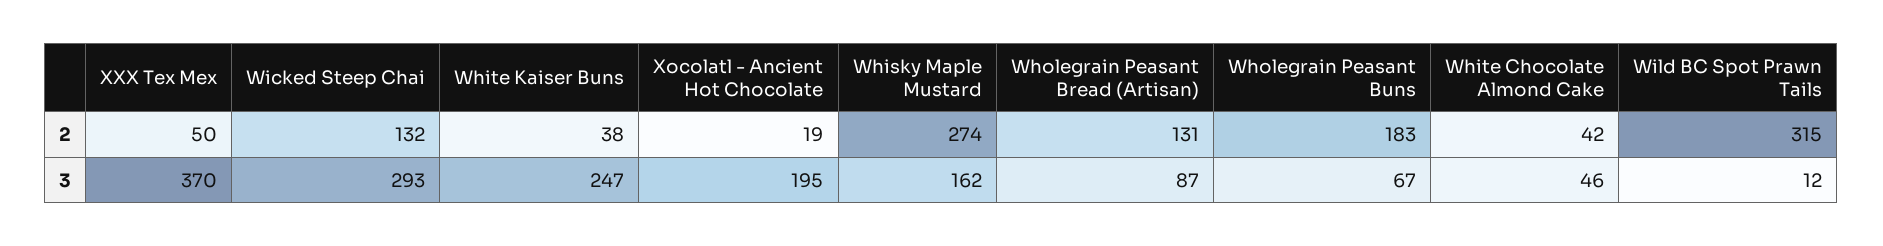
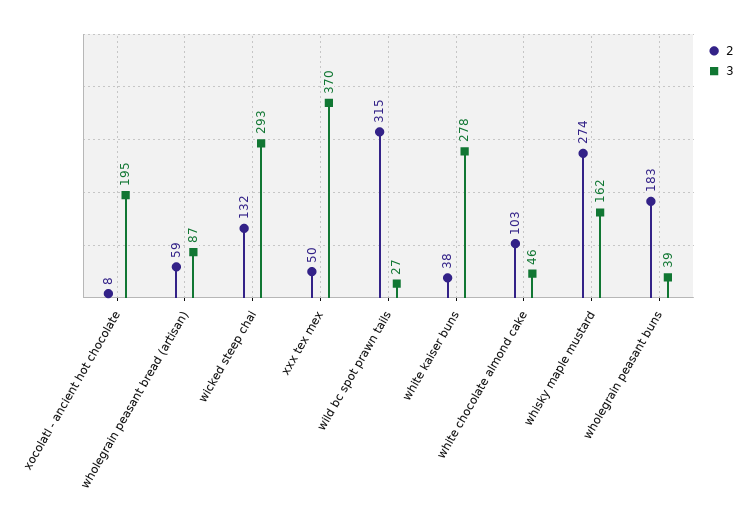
  {
    "2": {
      "XXX Tex Mex": 50,
      "Wicked Steep Chai": 132,
      "White Kaiser Buns": 38,
-     "Xocolatl - Ancient Hot Chocolate": 19,
+     "Xocolatl - Ancient Hot Chocolate": 8,
      "Whisky Maple Mustard": 274,
-     "Wholegrain Peasant Bread (Artisan)": 131,
+     "Wholegrain Peasant Bread (Artisan)": 59,
      "Wholegrain Peasant Buns": 183,
-     "White Chocolate Almond Cake": 42,
+     "White Chocolate Almond Cake": 103,
      "Wild BC Spot Prawn Tails": 315
    },
    "3": {
      "XXX Tex Mex": 370,
      "Wicked Steep Chai": 293,
-     "White Kaiser Buns": 247,
+     "White Kaiser Buns": 278,
      "Xocolatl - Ancient Hot Chocolate": 195,
      "Whisky Maple Mustard": 162,
      "Wholegrain Peasant Bread (Artisan)": 87,
-     "Wholegrain Peasant Buns": 67,
+     "Wholegrain Peasant Buns": 39,
      "White Chocolate Almond Cake": 46,
-     "Wild BC Spot Prawn Tails": 12
+     "Wild BC Spot Prawn Tails": 27
    }
  }

